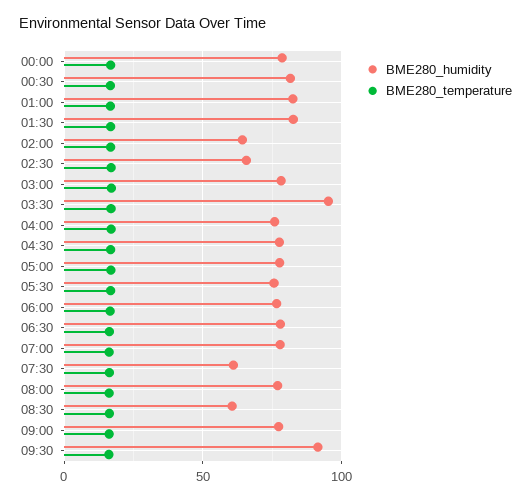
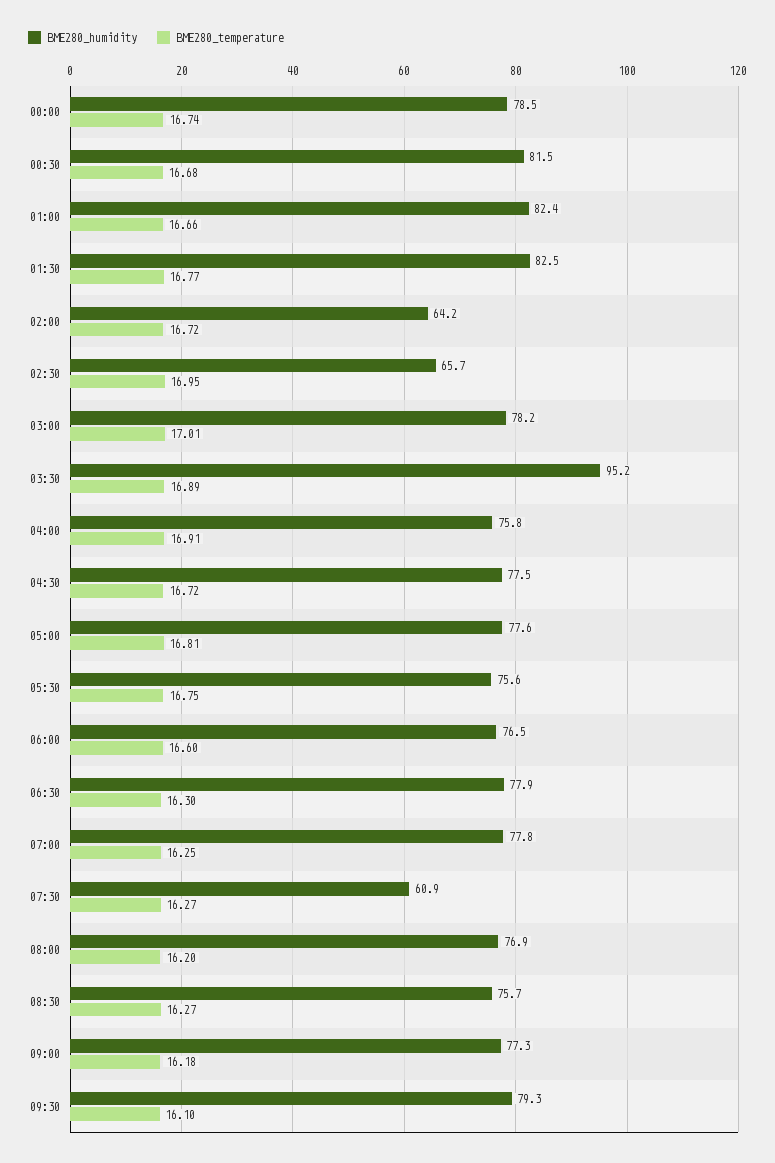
  {
    "BME280_humidity": {
      "00:00": 78.5,
      "00:30": 81.5,
      "01:00": 82.4,
      "01:30": 82.5,
      "02:00": 64.2,
      "02:30": 65.7,
      "03:00": 78.2,
      "03:30": 95.2,
      "04:00": 75.8,
      "04:30": 77.5,
      "05:00": 77.6,
      "05:30": 75.6,
      "06:00": 76.5,
      "06:30": 77.9,
      "07:00": 77.8,
      "07:30": 60.9,
      "08:00": 76.9,
-     "08:30": 60,
+     "08:30": 75.7,
      "09:00": 77.3,
-     "09:30": 90
+     "09:30": 79.3
    },
    "BME280_temperature": {
      "00:00": 16.74,
      "00:30": 16.68,
      "01:00": 16.66,
      "01:30": 16.77,
      "02:00": 16.72,
      "02:30": 16.95,
      "03:00": 17.01,
      "03:30": 16.89,
      "04:00": 16.91,
      "04:30": 16.72,
      "05:00": 16.81,
      "05:30": 16.75,
      "06:00": 16.6,
      "06:30": 16.3,
      "07:00": 16.25,
      "07:30": 16.27,
      "08:00": 16.2,
      "08:30": 16.27,
      "09:00": 16.18,
      "09:30": 16.1
    }
  }

